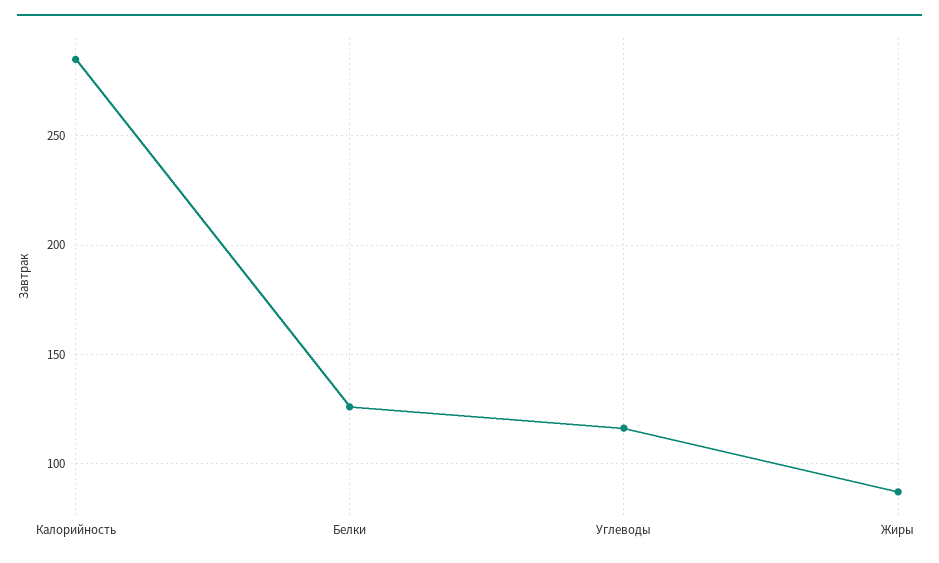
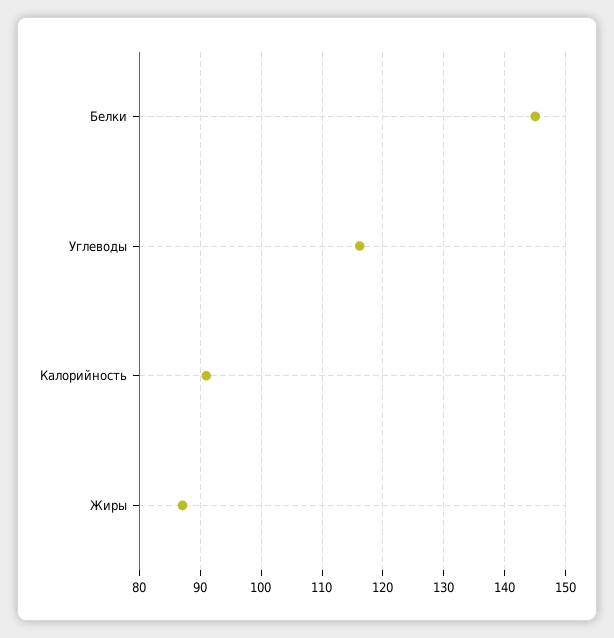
  {
-   "Калорийность": 285,
+   "Калорийность": 91,
-   "Белки": 125,
+   "Белки": 145,
    "Углеводы": 116,
    "Жиры": 87
  }

